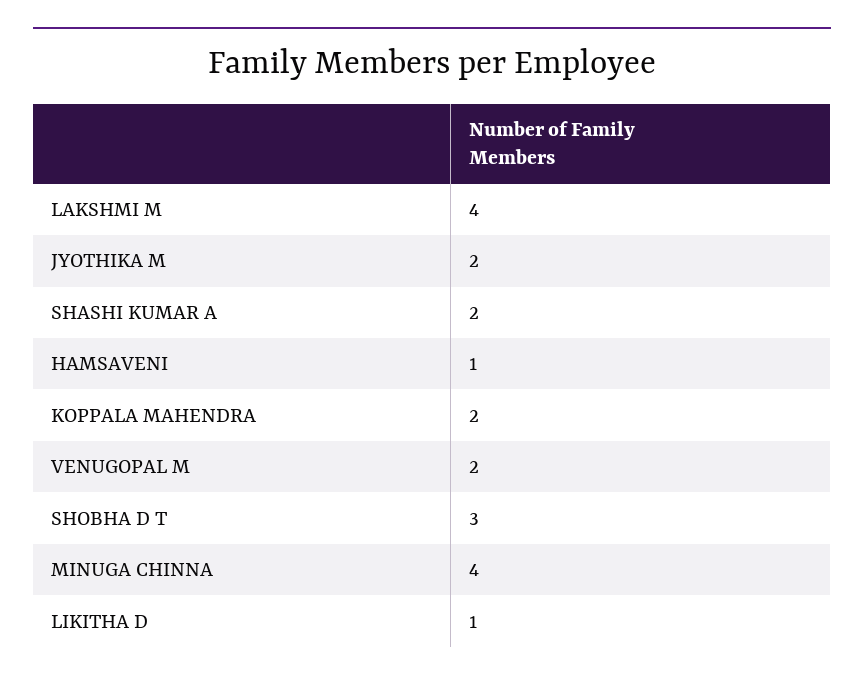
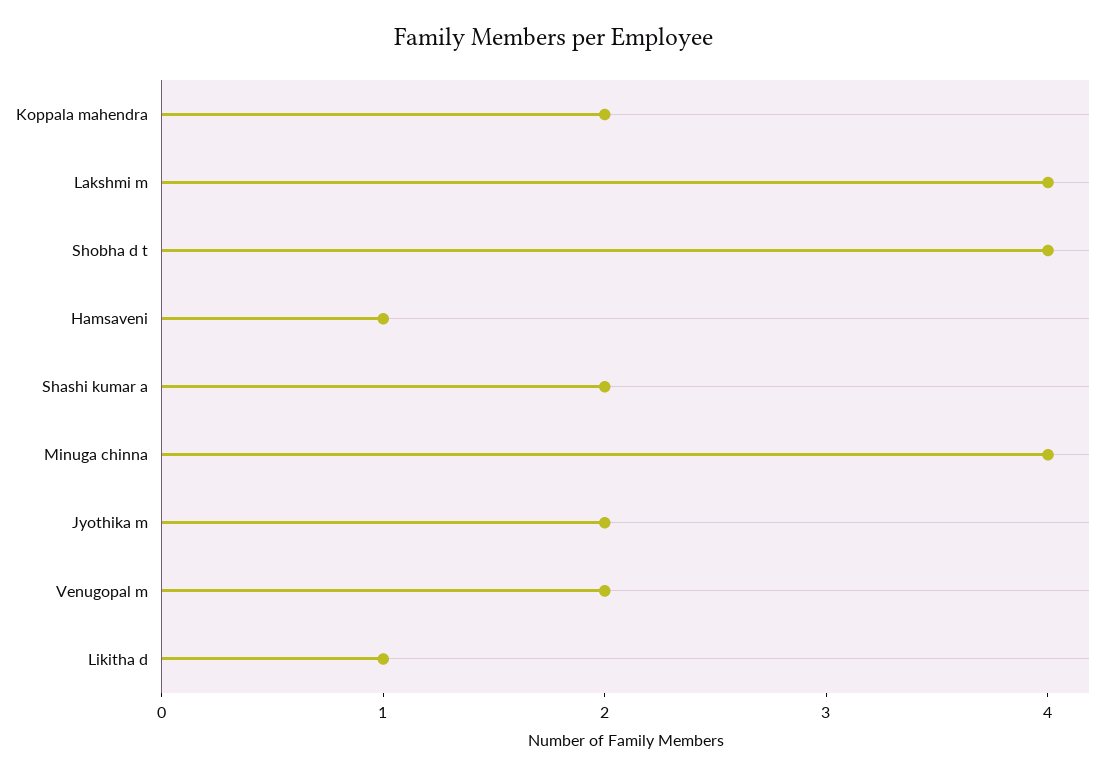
  {
    "LAKSHMI M": 4,
    "JYOTHIKA M": 2,
    "SHASHI KUMAR A": 2,
    "HAMSAVENI": 1,
    "KOPPALA MAHENDRA": 2,
    "VENUGOPAL M": 2,
-   "SHOBHA D T": 3,
+   "SHOBHA D T": 4,
    "MINUGA CHINNA": 4,
    "LIKITHA D": 1
  }

